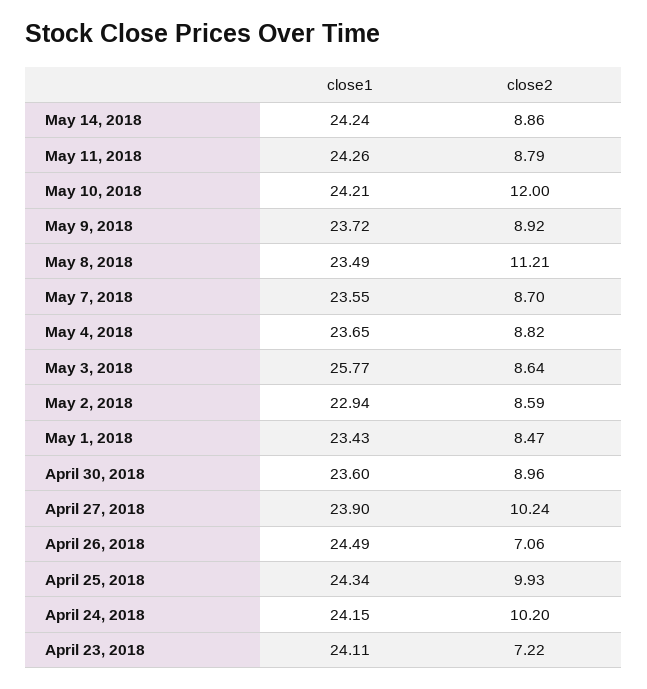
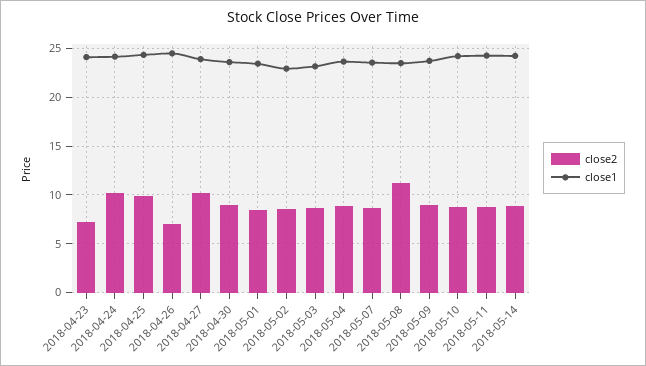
  {
    "close1": {
      "May 14, 2018": 24.24,
      "May 11, 2018": 24.26,
      "May 10, 2018": 24.21,
      "May 9, 2018": 23.72,
      "May 8, 2018": 23.49,
      "May 7, 2018": 23.55,
      "May 4, 2018": 23.65,
-     "May 3, 2018": 25.77,
+     "May 3, 2018": 23,
      "May 2, 2018": 22.94,
      "May 1, 2018": 23.43,
      "April 30, 2018": 23.6,
      "April 27, 2018": 23.9,
      "April 26, 2018": 24.49,
      "April 25, 2018": 24.34,
      "April 24, 2018": 24.15,
      "April 23, 2018": 24.11
    },
    "close2": {
      "May 14, 2018": 8.86,
      "May 11, 2018": 8.79,
-     "May 10, 2018": 12,
+     "May 10, 2018": 9,
      "May 9, 2018": 8.92,
      "May 8, 2018": 11.21,
      "May 7, 2018": 8.7,
      "May 4, 2018": 8.82,
      "May 3, 2018": 8.64,
      "May 2, 2018": 8.59,
      "May 1, 2018": 8.47,
      "April 30, 2018": 8.96,
      "April 27, 2018": 10.24,
      "April 26, 2018": 7.06,
      "April 25, 2018": 9.93,
      "April 24, 2018": 10.2,
      "April 23, 2018": 7.22
    }
  }

